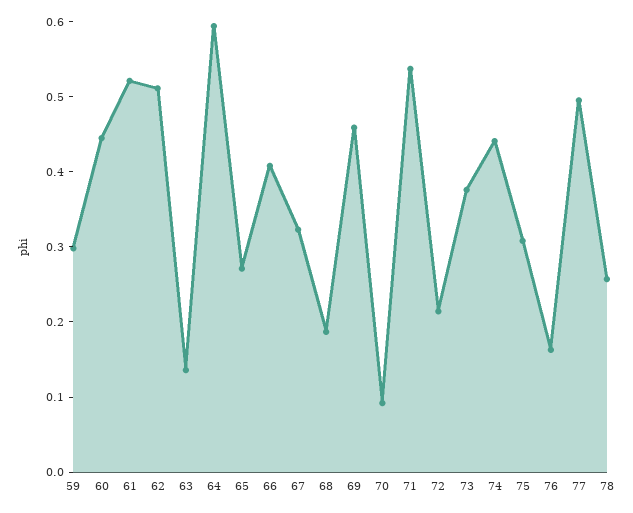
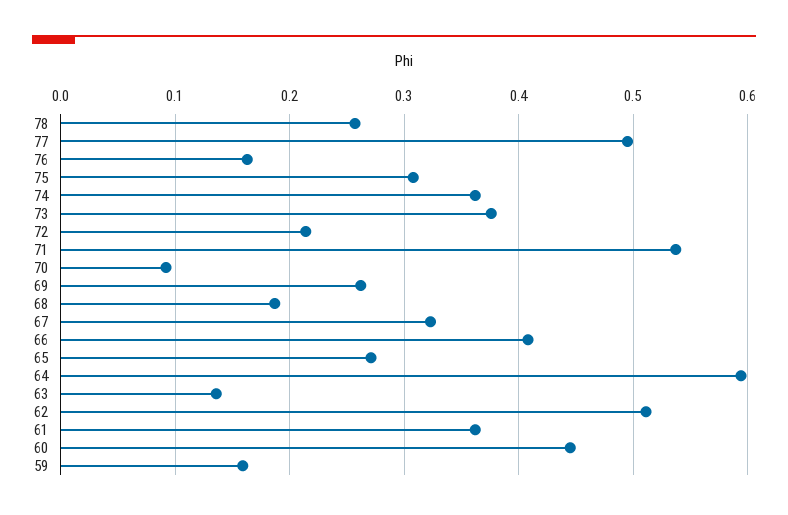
  {
-   "59": 0.3,
+   "59": 0.16,
    "60": 0.45,
-   "61": 0.52,
+   "61": 0.36,
    "62": 0.51,
    "63": 0.14,
    "64": 0.59,
    "65": 0.27,
    "66": 0.41,
    "67": 0.32,
    "68": 0.19,
-   "69": 0.46,
+   "69": 0.26,
    "70": 0.09,
    "71": 0.54,
    "72": 0.21,
    "73": 0.38,
-   "74": 0.44,
+   "74": 0.36,
    "75": 0.31,
    "76": 0.16,
    "77": 0.5,
    "78": 0.26
  }

